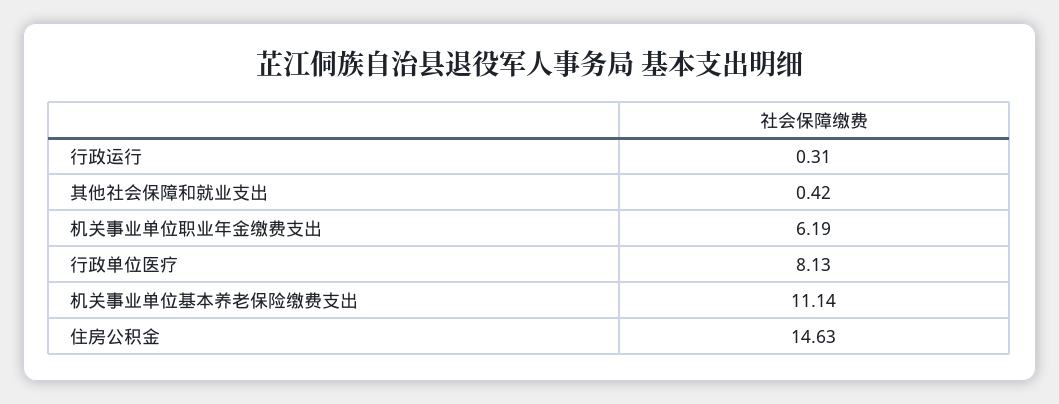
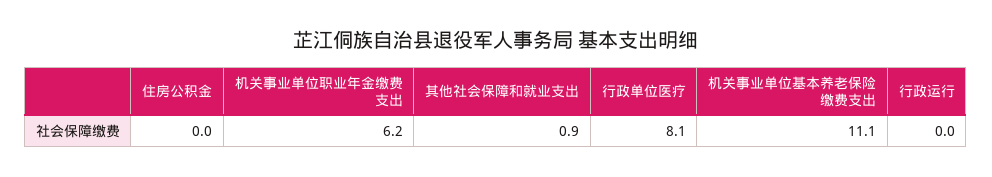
  {
-   "行政运行": 0.31,
+   "行政运行": 0,
-   "其他社会保障和就业支出": 0.42,
+   "其他社会保障和就业支出": 0.9,
    "机关事业单位职业年金缴费支出": 6.19,
    "行政单位医疗": 8.13,
    "机关事业单位基本养老保险缴费支出": 11.14,
-   "住房公积金": 14.63
+   "住房公积金": 0
  }

